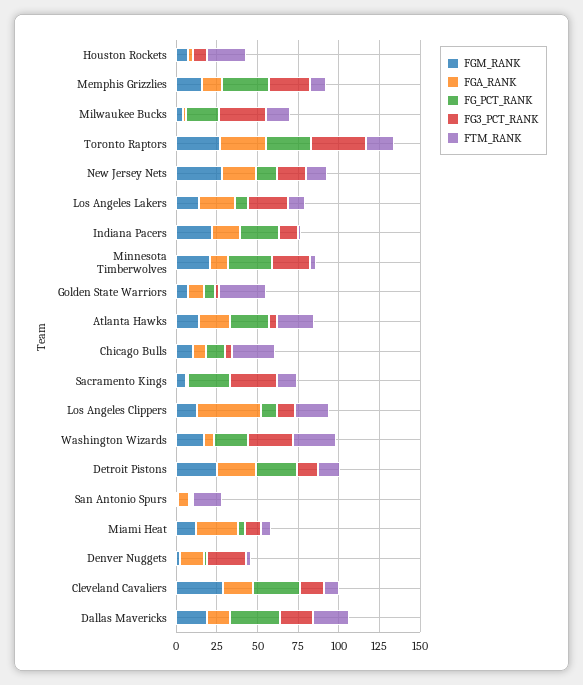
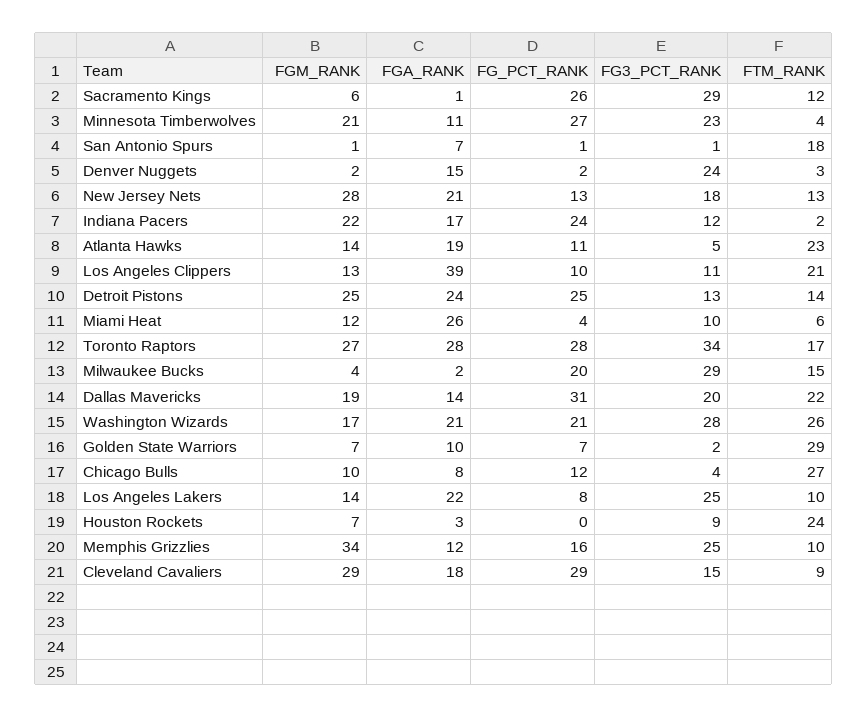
  {
    "FGM_RANK": {
      "Houston Rockets": 7,
-     "Memphis Grizzlies": 15,
+     "Memphis Grizzlies": 34,
      "Milwaukee Bucks": 4,
      "Toronto Raptors": 27,
      "New Jersey Nets": 28,
      "Los Angeles Lakers": 14,
      "Indiana Pacers": 22,
      "Minnesota Timberwolves": 21,
      "Golden State Warriors": 7,
      "Atlanta Hawks": 14,
      "Chicago Bulls": 10,
      "Sacramento Kings": 6,
      "Los Angeles Clippers": 13,
      "Washington Wizards": 17,
      "Detroit Pistons": 25,
      "San Antonio Spurs": 1,
      "Miami Heat": 12,
      "Denver Nuggets": 2,
      "Cleveland Cavaliers": 29,
      "Dallas Mavericks": 19
    },
    "FGA_RANK": {
      "Houston Rockets": 3,
      "Memphis Grizzlies": 12,
      "Milwaukee Bucks": 2,
      "Toronto Raptors": 28,
      "New Jersey Nets": 21,
      "Los Angeles Lakers": 22,
      "Indiana Pacers": 17,
      "Minnesota Timberwolves": 11,
      "Golden State Warriors": 10,
      "Atlanta Hawks": 19,
      "Chicago Bulls": 8,
      "Sacramento Kings": 1,
      "Los Angeles Clippers": 39,
-     "Washington Wizards": 5,
+     "Washington Wizards": 21,
      "Detroit Pistons": 24,
      "San Antonio Spurs": 7,
      "Miami Heat": 26,
      "Denver Nuggets": 15,
      "Cleveland Cavaliers": 18,
      "Dallas Mavericks": 14
    },
    "FG_PCT_RANK": {
      "Houston Rockets": 0,
-     "Memphis Grizzlies": 30,
+     "Memphis Grizzlies": 16,
      "Milwaukee Bucks": 20,
      "Toronto Raptors": 28,
      "New Jersey Nets": 13,
      "Los Angeles Lakers": 8,
      "Indiana Pacers": 24,
      "Minnesota Timberwolves": 27,
      "Golden State Warriors": 7,
-     "Atlanta Hawks": 25,
+     "Atlanta Hawks": 11,
      "Chicago Bulls": 12,
      "Sacramento Kings": 26,
      "Los Angeles Clippers": 10,
      "Washington Wizards": 21,
      "Detroit Pistons": 25,
      "San Antonio Spurs": 1,
      "Miami Heat": 4,
      "Denver Nuggets": 2,
      "Cleveland Cavaliers": 29,
      "Dallas Mavericks": 31
    },
    "FG3_PCT_RANK": {
      "Houston Rockets": 9,
      "Memphis Grizzlies": 25,
      "Milwaukee Bucks": 29,
      "Toronto Raptors": 34,
      "New Jersey Nets": 18,
      "Los Angeles Lakers": 25,
      "Indiana Pacers": 12,
      "Minnesota Timberwolves": 23,
      "Golden State Warriors": 2,
      "Atlanta Hawks": 5,
      "Chicago Bulls": 4,
      "Sacramento Kings": 29,
      "Los Angeles Clippers": 11,
      "Washington Wizards": 28,
      "Detroit Pistons": 13,
      "San Antonio Spurs": 1,
      "Miami Heat": 10,
      "Denver Nuggets": 24,
      "Cleveland Cavaliers": 15,
      "Dallas Mavericks": 20
    },
    "FTM_RANK": {
      "Houston Rockets": 24,
      "Memphis Grizzlies": 10,
      "Milwaukee Bucks": 15,
      "Toronto Raptors": 17,
      "New Jersey Nets": 13,
      "Los Angeles Lakers": 10,
      "Indiana Pacers": 2,
      "Minnesota Timberwolves": 4,
      "Golden State Warriors": 29,
      "Atlanta Hawks": 23,
      "Chicago Bulls": 27,
      "Sacramento Kings": 12,
      "Los Angeles Clippers": 21,
      "Washington Wizards": 26,
      "Detroit Pistons": 14,
      "San Antonio Spurs": 18,
      "Miami Heat": 6,
      "Denver Nuggets": 3,
      "Cleveland Cavaliers": 9,
      "Dallas Mavericks": 22
    }
  }

